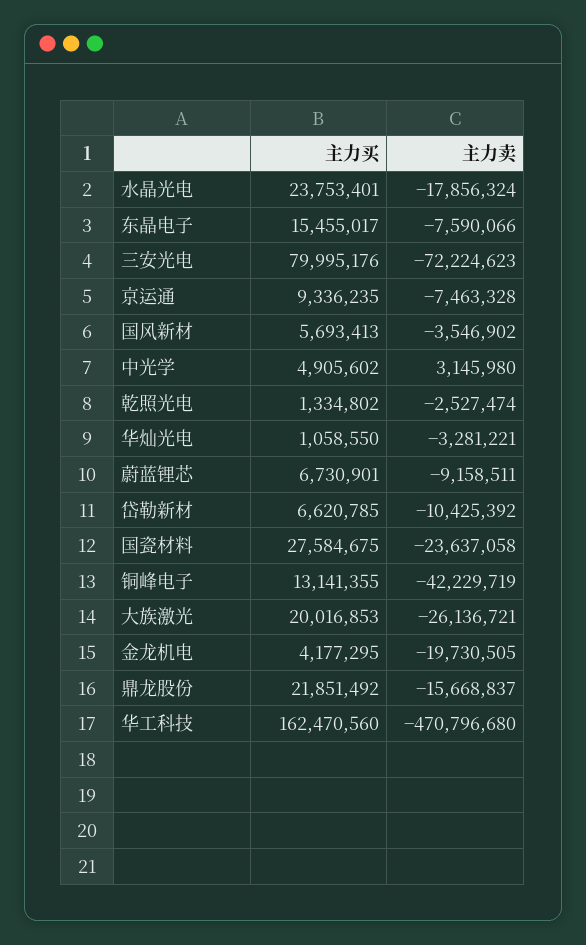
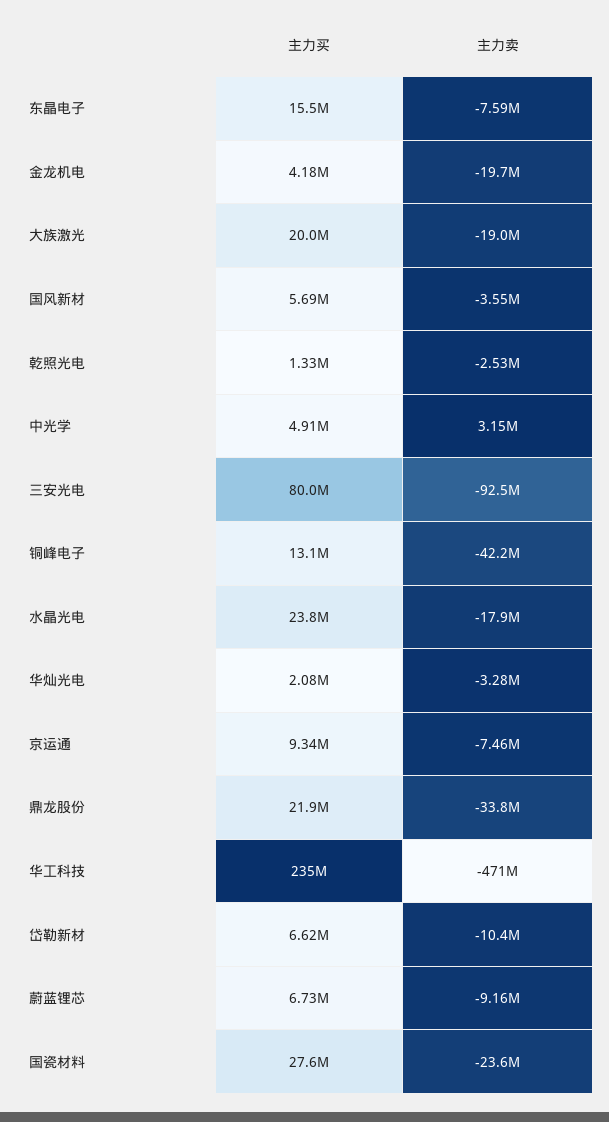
  {
    "主力买": {
      "水晶光电": 23753401,
      "东晶电子": 15455017,
      "三安光电": 79995176,
      "京运通": 9336235,
      "国风新材": 5693413,
      "中光学": 4905602,
      "乾照光电": 1334802,
-     "华灿光电": 1058550,
+     "华灿光电": 2080000,
      "蔚蓝锂芯": 6730901,
      "岱勒新材": 6620785,
      "国瓷材料": 27584675,
      "铜峰电子": 13141355,
      "大族激光": 20016853,
      "金龙机电": 4177295,
      "鼎龙股份": 21851492,
-     "华工科技": 162470560
+     "华工科技": 235000000
    },
    "主力卖": {
      "水晶光电": -17856324,
      "东晶电子": -7590066,
-     "三安光电": -72224623,
+     "三安光电": -92500000,
      "京运通": -7463328,
      "国风新材": -3546902,
      "中光学": 3145980,
      "乾照光电": -2527474,
      "华灿光电": -3281221,
      "蔚蓝锂芯": -9158511,
      "岱勒新材": -10425392,
      "国瓷材料": -23637058,
      "铜峰电子": -42229719,
-     "大族激光": -26136721,
+     "大族激光": -19000000,
      "金龙机电": -19730505,
-     "鼎龙股份": -15668837,
+     "鼎龙股份": -33800000,
      "华工科技": -470796680
    }
  }

